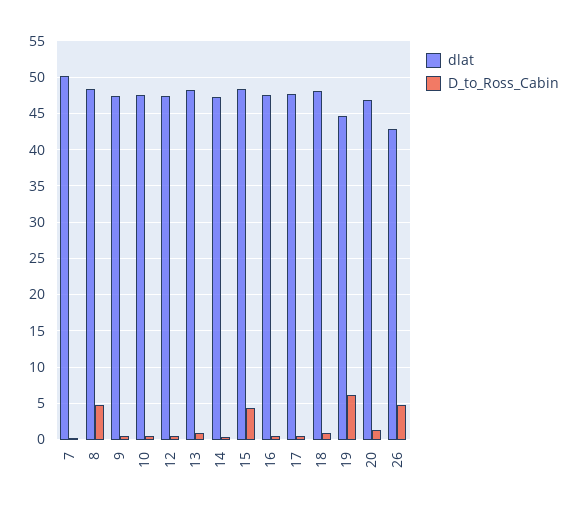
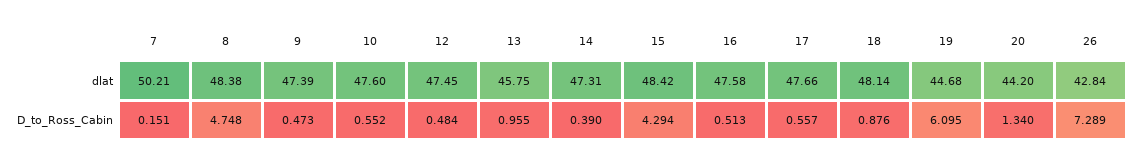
  {
    "dlat": {
      "7": 50.21,
      "8": 48.38,
      "9": 47.39,
      "10": 47.6,
      "12": 47.45,
-     "13": 48,
+     "13": 45.75,
      "14": 47.31,
      "15": 48.42,
      "16": 47.58,
      "17": 47.66,
      "18": 48.14,
      "19": 44.68,
-     "20": 47,
+     "20": 44.2,
      "26": 42.84
    },
    "D_to_Ross_Cabin": {
      "7": 0.151,
      "8": 4.748,
      "9": 0.473,
      "10": 0.552,
      "12": 0.484,
      "13": 0.955,
      "14": 0.39,
      "15": 4.294,
      "16": 0.513,
      "17": 0.557,
      "18": 0.876,
      "19": 6.095,
      "20": 1.34,
-     "26": 5
+     "26": 7.289
    }
  }

